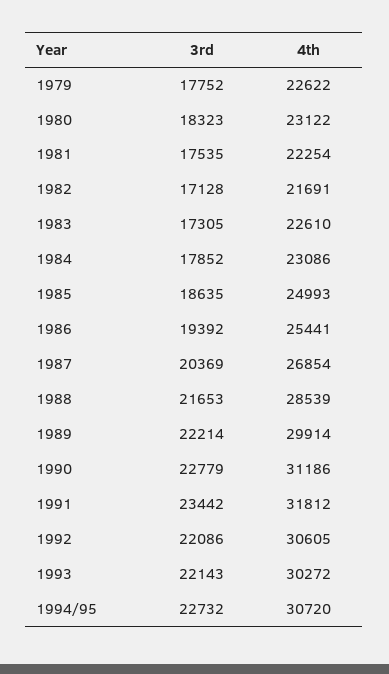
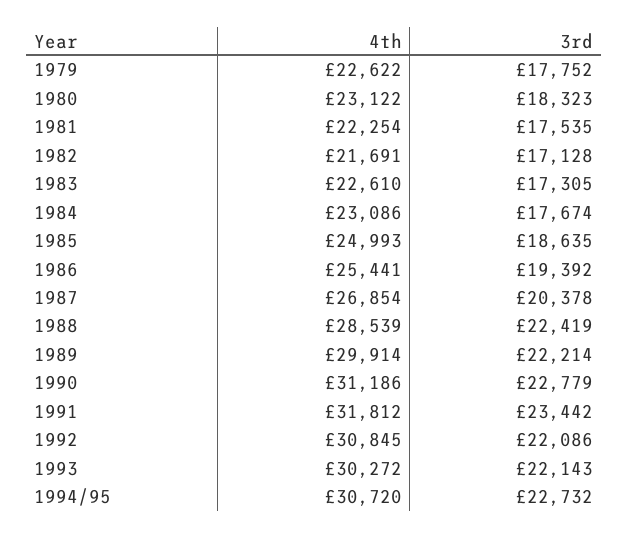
  {
    "3rd": {
      "1979": 17752,
      "1980": 18323,
      "1981": 17535,
      "1982": 17128,
      "1983": 17305,
-     "1984": 17852,
+     "1984": 17674,
      "1985": 18635,
      "1986": 19392,
-     "1987": 20369,
+     "1987": 20378,
-     "1988": 21653,
+     "1988": 22419,
      "1989": 22214,
      "1990": 22779,
      "1991": 23442,
      "1992": 22086,
      "1993": 22143,
      "1994/95": 22732
    },
    "4th": {
      "1979": 22622,
      "1980": 23122,
      "1981": 22254,
      "1982": 21691,
      "1983": 22610,
      "1984": 23086,
      "1985": 24993,
      "1986": 25441,
      "1987": 26854,
      "1988": 28539,
      "1989": 29914,
      "1990": 31186,
      "1991": 31812,
-     "1992": 30605,
+     "1992": 30845,
      "1993": 30272,
      "1994/95": 30720
    }
  }

